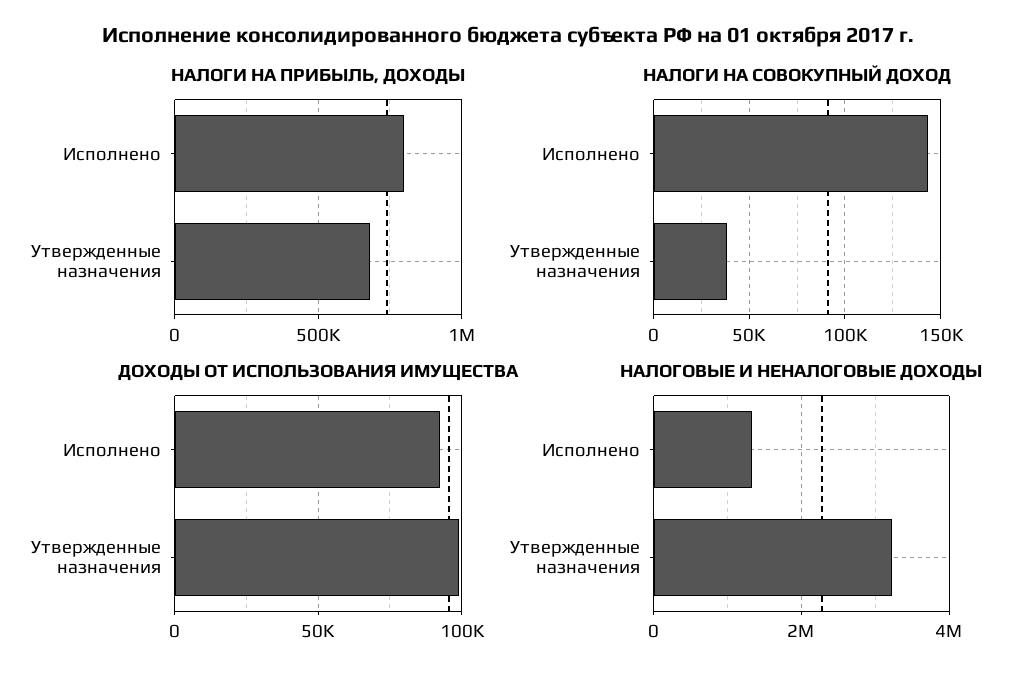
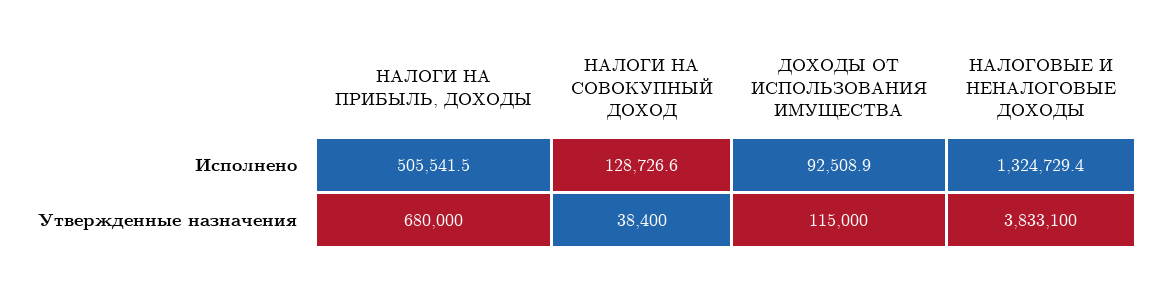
  {
    "НАЛОГИ НА ПРИБЫЛЬ, ДОХОДЫ": {
-     "Исполнено": 800000,
+     "Исполнено": 505541.5,
      "Утвержденные назначения": 680000
    },
    "НАЛОГИ НА СОВОКУПНЫЙ ДОХОД": {
-     "Исполнено": 145000,
+     "Исполнено": 128726.6,
      "Утвержденные назначения": 38400
    },
    "ДОХОДЫ ОТ ИСПОЛЬЗОВАНИЯ ИМУЩЕСТВА": {
      "Исполнено": 92508.9,
-     "Утвержденные назначения": 100000
+     "Утвержденные назначения": 115000
    },
    "НАЛОГОВЫЕ И НЕНАЛОГОВЫЕ ДОХОДЫ": {
      "Исполнено": 1324729.4,
-     "Утвержденные назначения": 3200000
+     "Утвержденные назначения": 3833100
    }
  }

